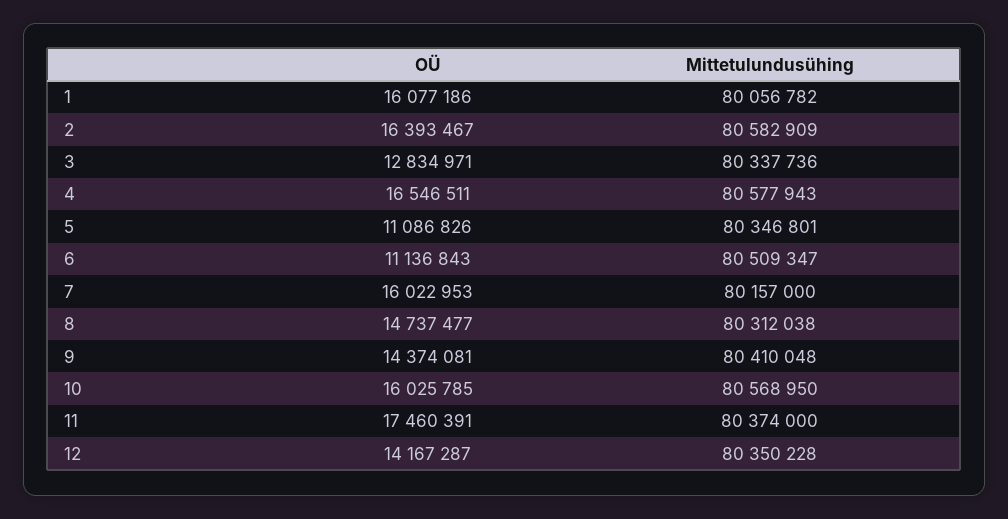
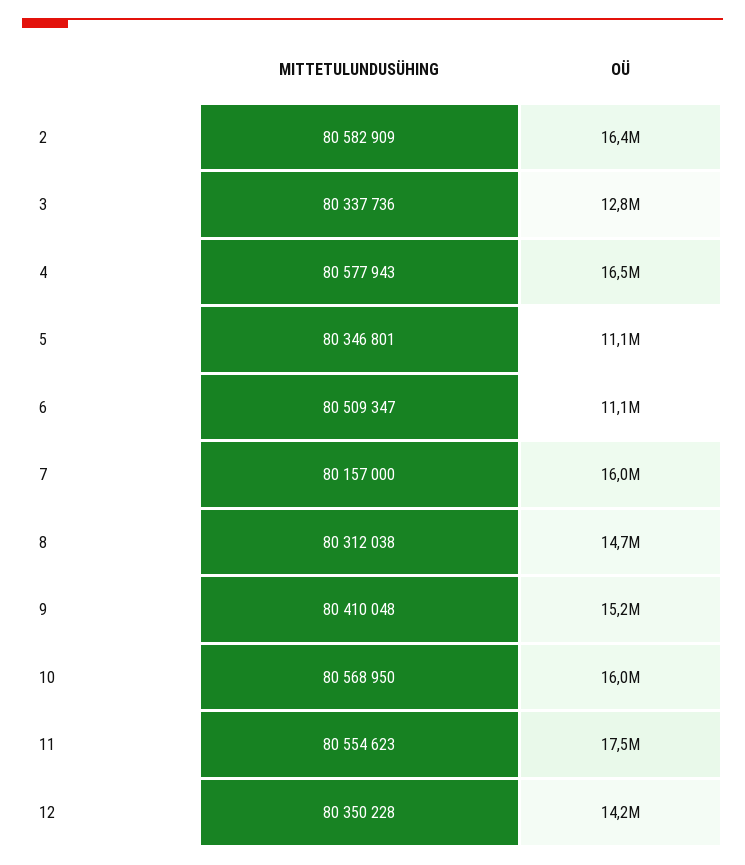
  {
    "OÜ": {
-     "1": 16077186,
      "2": 16393467,
      "3": 12834971,
      "4": 16546511,
      "5": 11086826,
      "6": 11136843,
      "7": 16022953,
      "8": 14737477,
-     "9": 14374081,
+     "9": 15200000,
      "10": 16025785,
      "11": 17460391,
      "12": 14167287
    },
    "Mittetulundusühing": {
-     "1": 80056782,
      "2": 80582909,
      "3": 80337736,
      "4": 80577943,
      "5": 80346801,
      "6": 80509347,
      "7": 80157000,
      "8": 80312038,
      "9": 80410048,
      "10": 80568950,
-     "11": 80374000,
+     "11": 80554623,
      "12": 80350228
    }
  }

